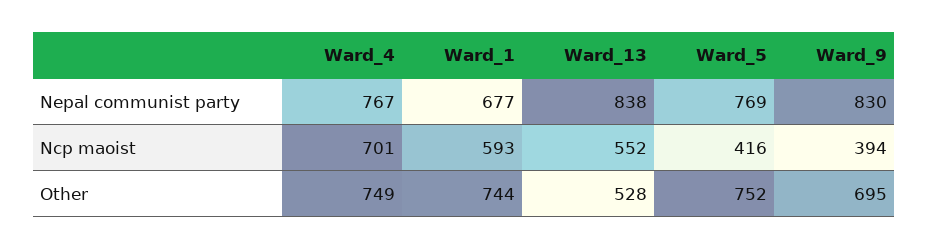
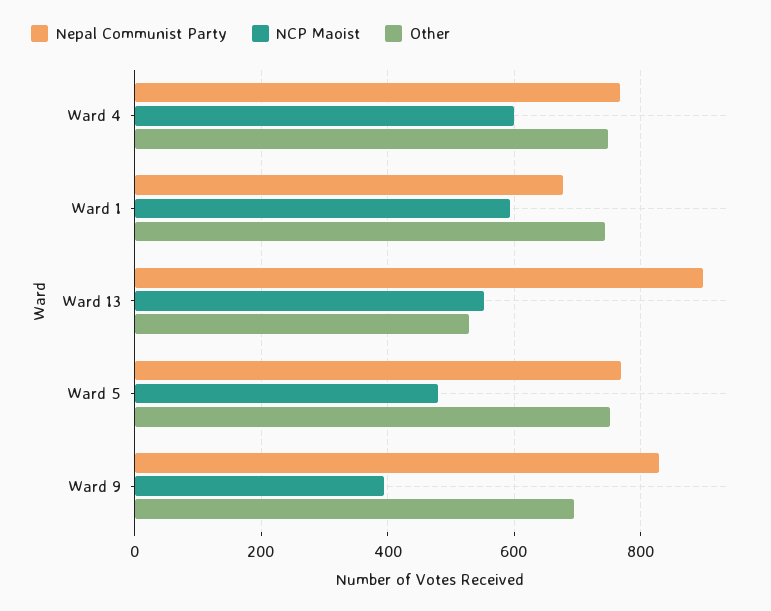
  {
    "Nepal communist party": {
      "Ward_4": 767,
      "Ward_1": 677,
-     "Ward_13": 838,
+     "Ward_13": 900,
      "Ward_5": 769,
      "Ward_9": 830
    },
    "Ncp maoist": {
-     "Ward_4": 701,
+     "Ward_4": 600,
      "Ward_1": 593,
      "Ward_13": 552,
-     "Ward_5": 416,
+     "Ward_5": 480,
      "Ward_9": 394
    },
    "Other": {
      "Ward_4": 749,
      "Ward_1": 744,
      "Ward_13": 528,
      "Ward_5": 752,
      "Ward_9": 695
    }
  }

